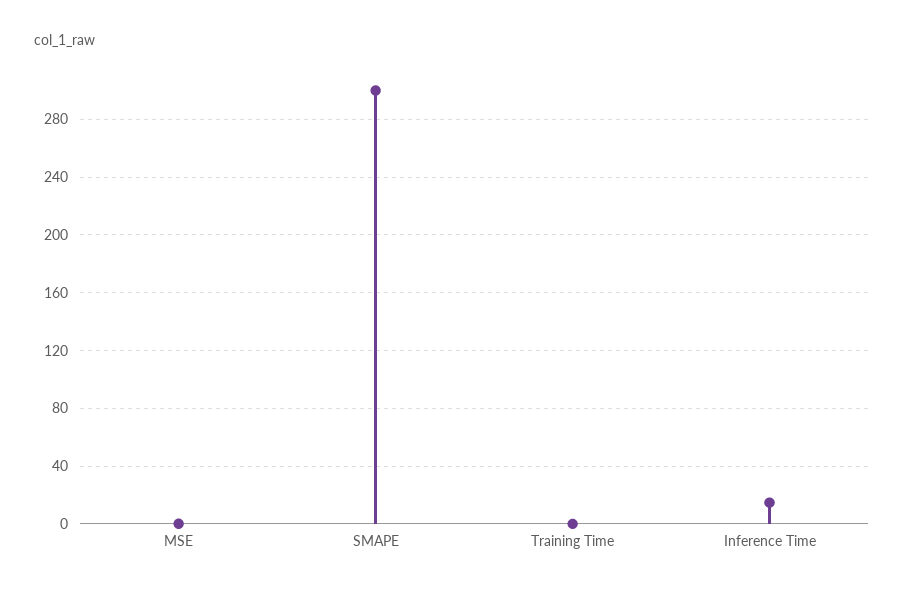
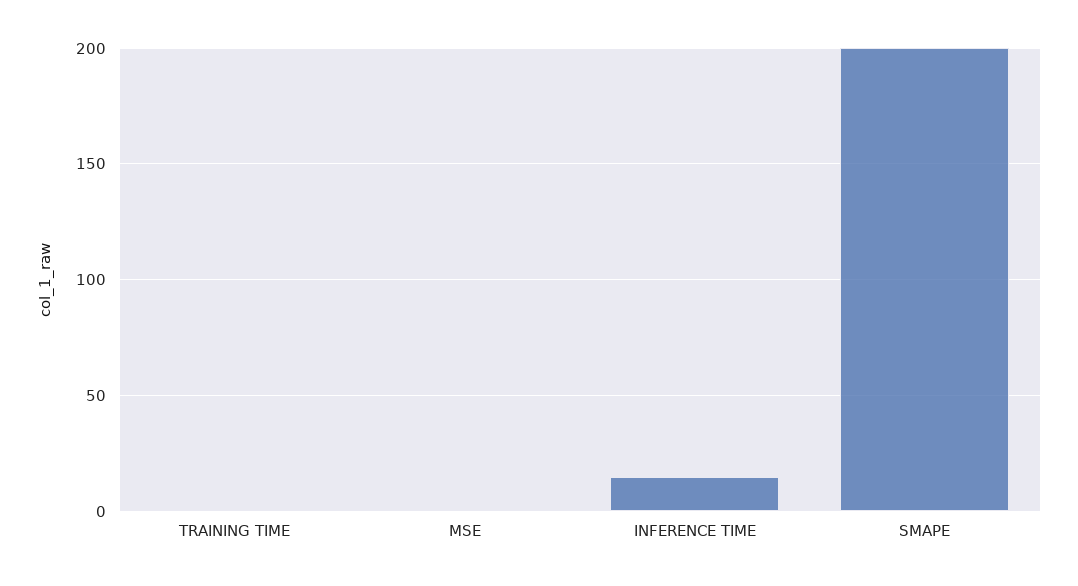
  {
    "MSE": 0,
-   "SMAPE": 300,
+   "SMAPE": 200,
    "Training Time": 0,
    "Inference Time": 15
  }

